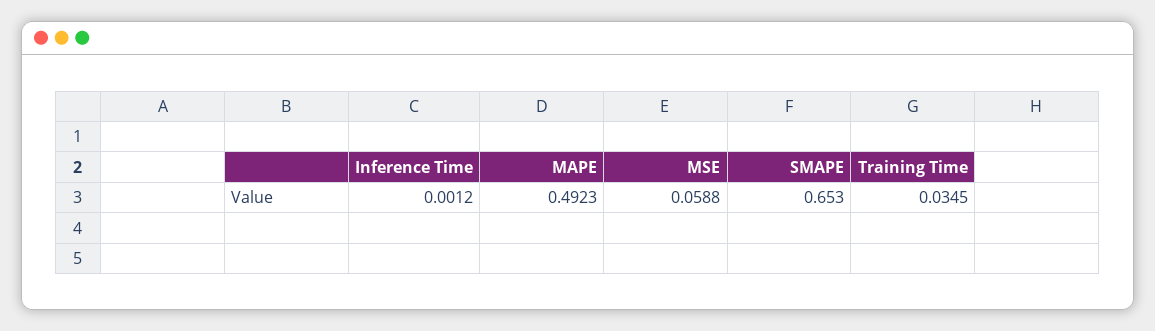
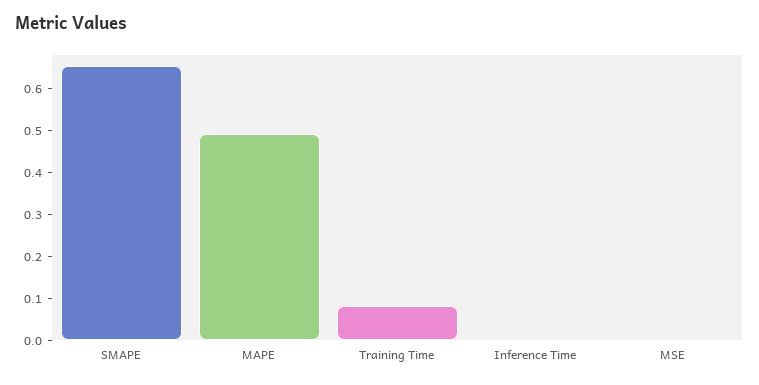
  {
    "Inference Time": 0.0012,
    "MAPE": 0.4923,
-   "MSE": 0.0588,
+   "MSE": 0,
    "SMAPE": 0.653,
-   "Training Time": 0.0345
+   "Training Time": 0.08
  }

